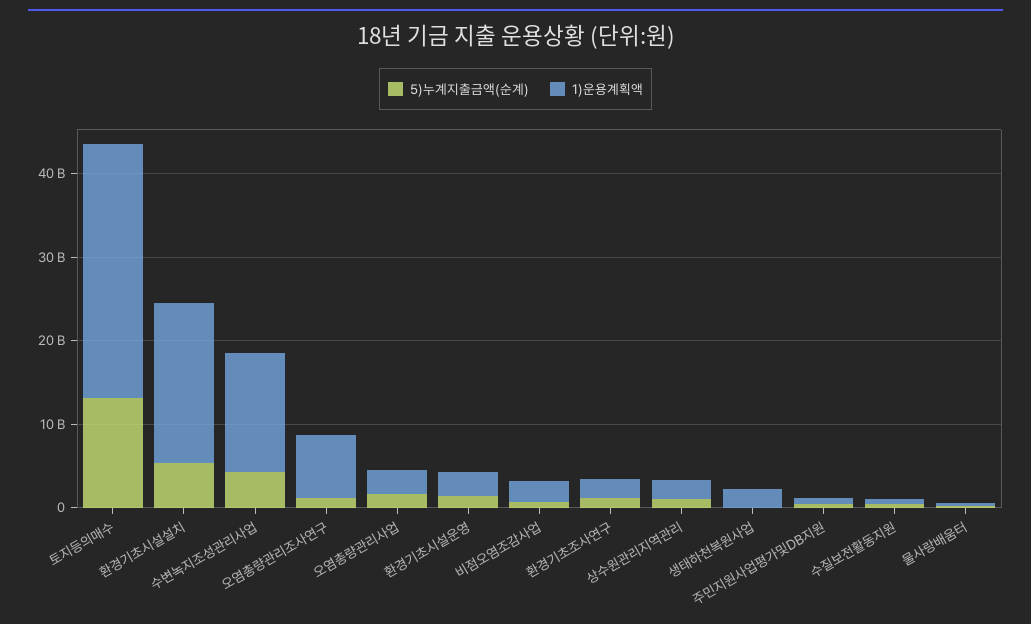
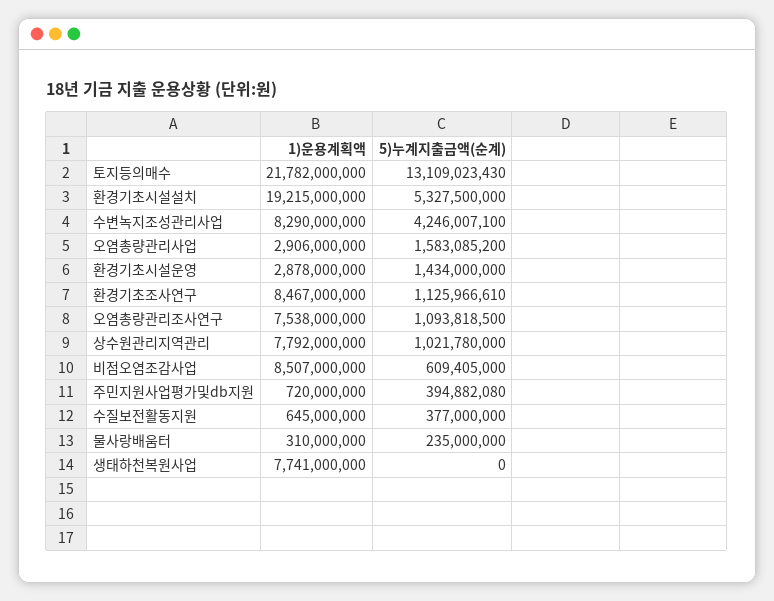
  {
    "5)누계지출금액(순계)": {
      "토지등의매수": 13109023430,
      "환경기초시설설치": 5327500000,
      "수변녹지조성관리사업": 4246007100,
      "오염총량관리조사연구": 1093818500,
      "오염총량관리사업": 1583085200,
      "환경기초시설운영": 1434000000,
      "비점오염조감사업": 609405000,
      "환경기초조사연구": 1125966610,
      "상수원관리지역관리": 1021780000,
      "생태하천복원사업": 0,
      "주민지원사업평가및DB지원": 394882080,
      "수질보전활동지원": 377000000,
      "물사랑배움터": 235000000
    },
    "1)운용계획액": {
-     "토지등의매수": 30000000000,
+     "토지등의매수": 21782000000,
      "환경기초시설설치": 19215000000,
-     "수변녹지조성관리사업": 14000000000,
+     "수변녹지조성관리사업": 8290000000,
      "오염총량관리조사연구": 7538000000,
      "오염총량관리사업": 2906000000,
      "환경기초시설운영": 2878000000,
-     "비점오염조감사업": 2000000000,
+     "비점오염조감사업": 8507000000,
-     "환경기초조사연구": 2000000000,
+     "환경기초조사연구": 8467000000,
-     "상수원관리지역관리": 2000000000,
+     "상수원관리지역관리": 7792000000,
-     "생태하천복원사업": 2000000000,
+     "생태하천복원사업": 7741000000,
      "주민지원사업평가및DB지원": 720000000,
      "수질보전활동지원": 645000000,
      "물사랑배움터": 310000000
    }
  }

